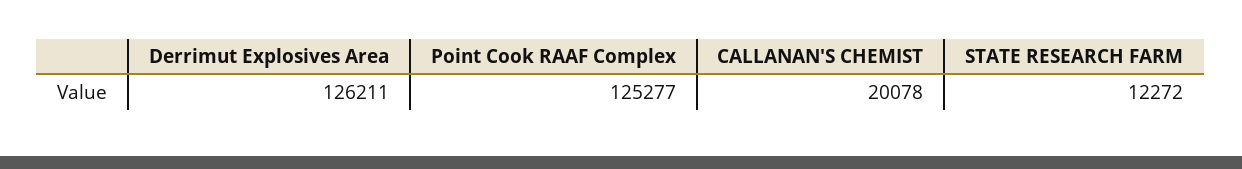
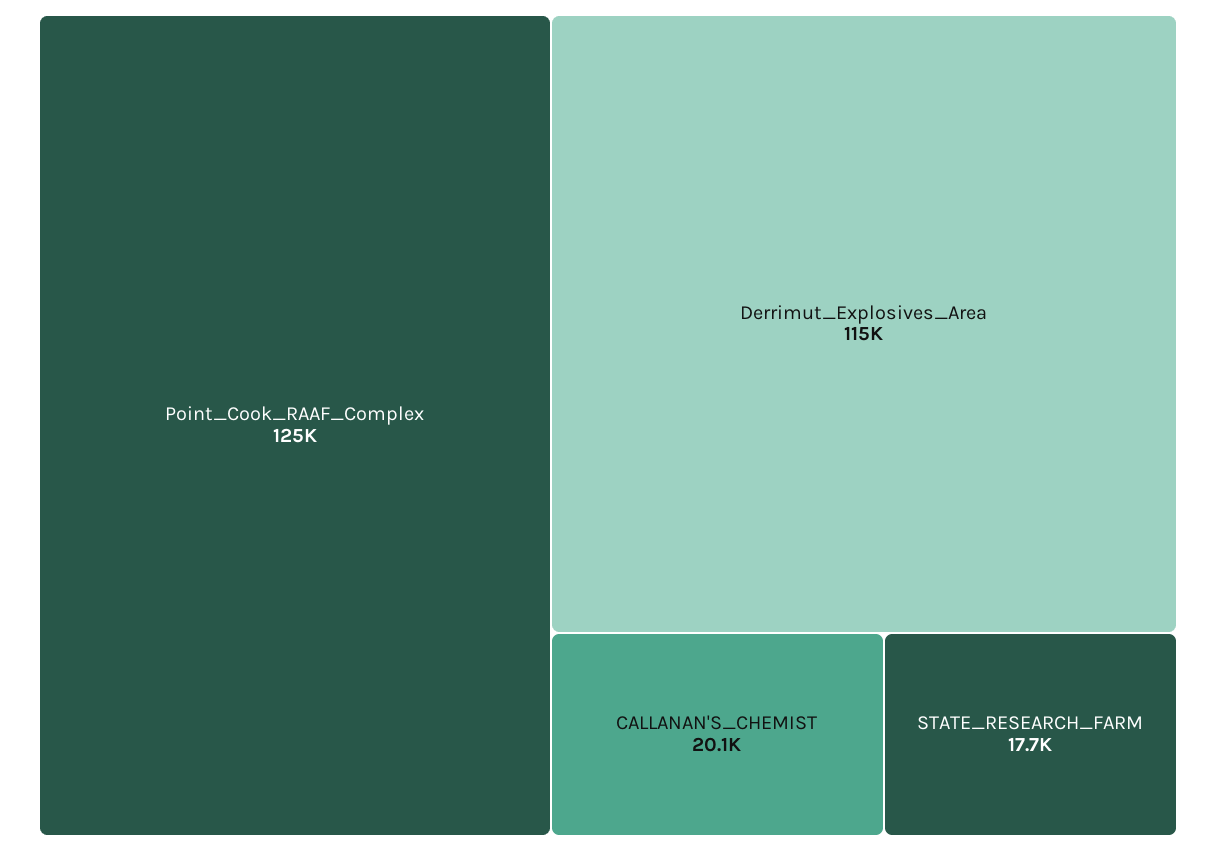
  {
-   "Derrimut Explosives Area": 126211,
+   "Derrimut Explosives Area": 115000,
    "Point Cook RAAF Complex": 125277,
    "CALLANAN'S CHEMIST": 20078,
-   "STATE RESEARCH FARM": 12272
+   "STATE RESEARCH FARM": 17700
  }

